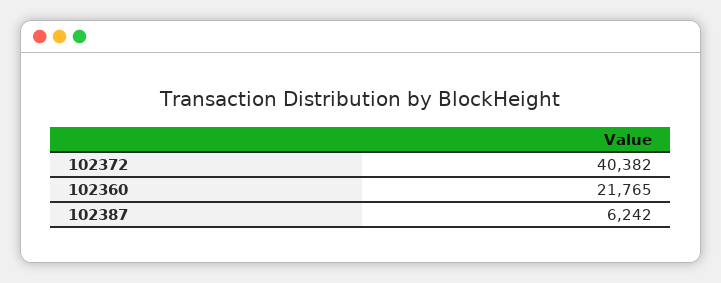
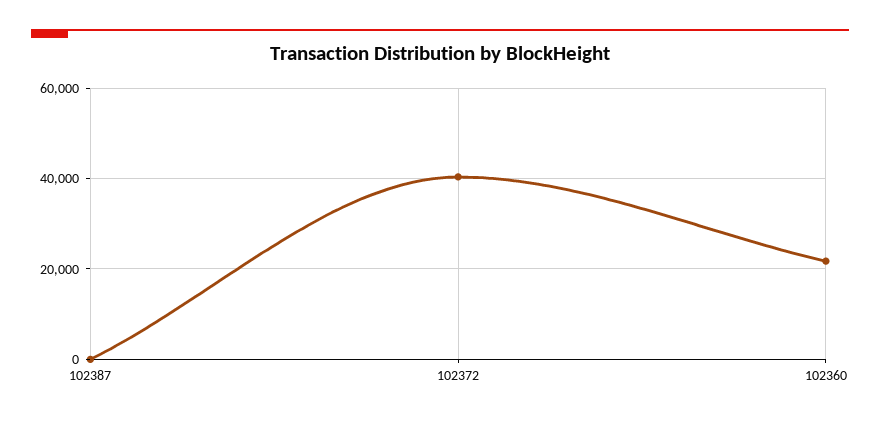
  {
    "102372": 40382,
    "102360": 21765,
-   "102387": 6242
+   "102387": 0
  }

